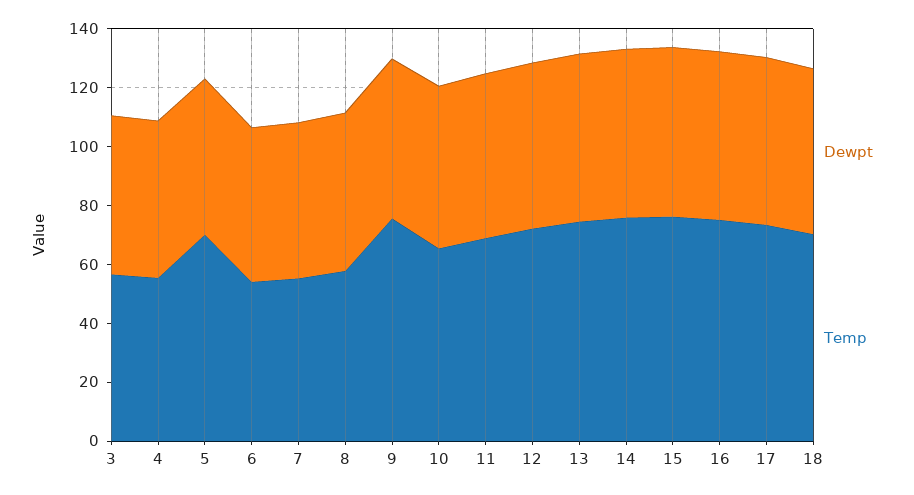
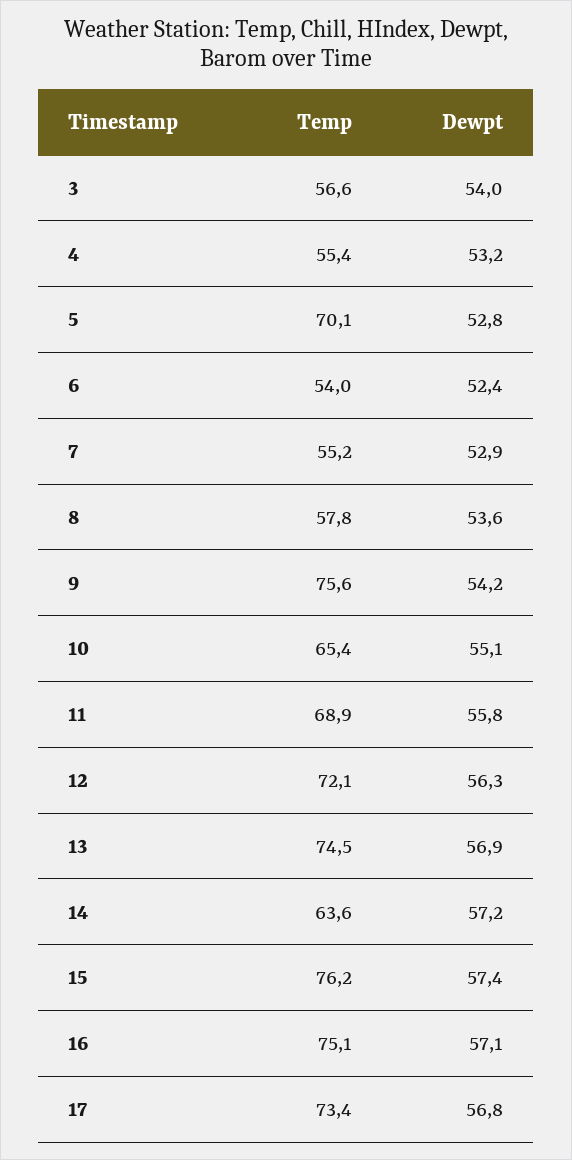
  {
    "Dewpt": {
      "3": 54,
      "4": 53.2,
      "5": 52.8,
      "6": 52.4,
      "7": 52.9,
      "8": 53.6,
      "9": 54.2,
      "10": 55.1,
      "11": 55.8,
      "12": 56.3,
      "13": 56.9,
      "14": 57.2,
      "15": 57.4,
      "16": 57.1,
-     "17": 56.8,
+     "17": 56.8
-     "18": 55
    },
    "Temp": {
      "3": 56.6,
      "4": 55.4,
      "5": 70.1,
      "6": 54,
      "7": 55.2,
      "8": 57.8,
      "9": 75.6,
      "10": 65.4,
      "11": 68.9,
      "12": 72.1,
      "13": 74.5,
-     "14": 75,
+     "14": 63.6,
      "15": 76.2,
      "16": 75.1,
-     "17": 73.4,
+     "17": 73.4
-     "18": 70
    }
  }

